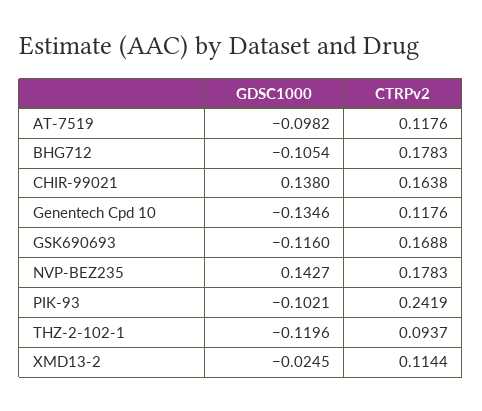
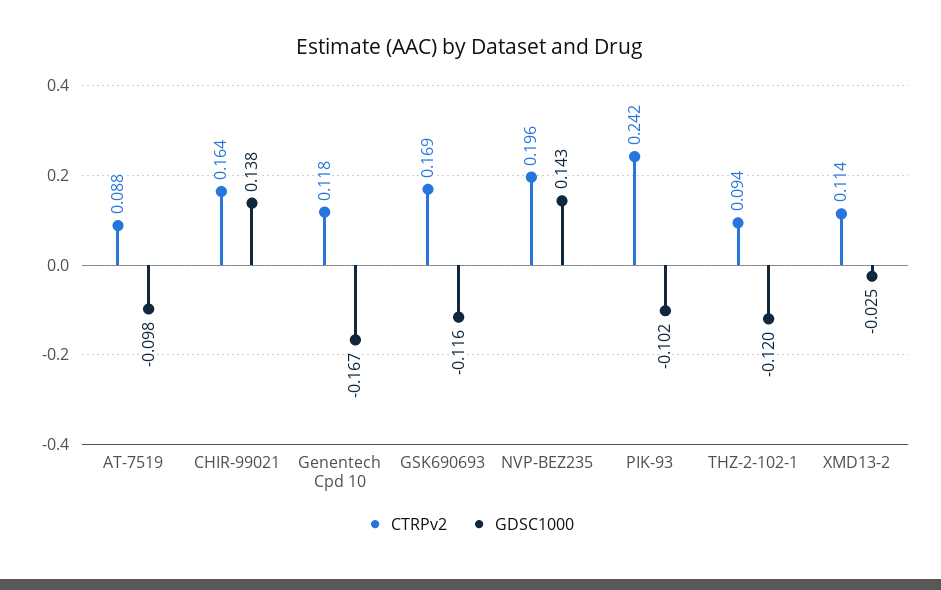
  {
    "GDSC1000": {
      "AT-7519": -0.0982,
-     "BHG712": -0.1054,
      "CHIR-99021": 0.138,
-     "Genentech Cpd 10": -0.1346,
+     "Genentech Cpd 10": -0.167,
      "GSK690693": -0.116,
      "NVP-BEZ235": 0.1427,
      "PIK-93": -0.1021,
      "THZ-2-102-1": -0.1196,
      "XMD13-2": -0.0245
    },
    "CTRPv2": {
-     "AT-7519": 0.1176,
+     "AT-7519": 0.088,
-     "BHG712": 0.1783,
      "CHIR-99021": 0.1638,
      "Genentech Cpd 10": 0.1176,
      "GSK690693": 0.1688,
-     "NVP-BEZ235": 0.1783,
+     "NVP-BEZ235": 0.196,
      "PIK-93": 0.2419,
      "THZ-2-102-1": 0.0937,
      "XMD13-2": 0.1144
    }
  }

